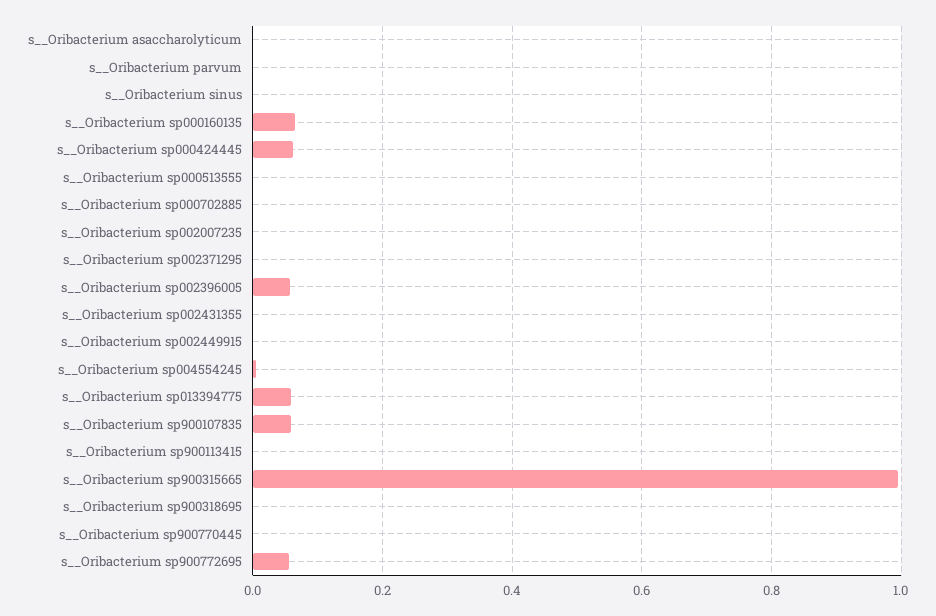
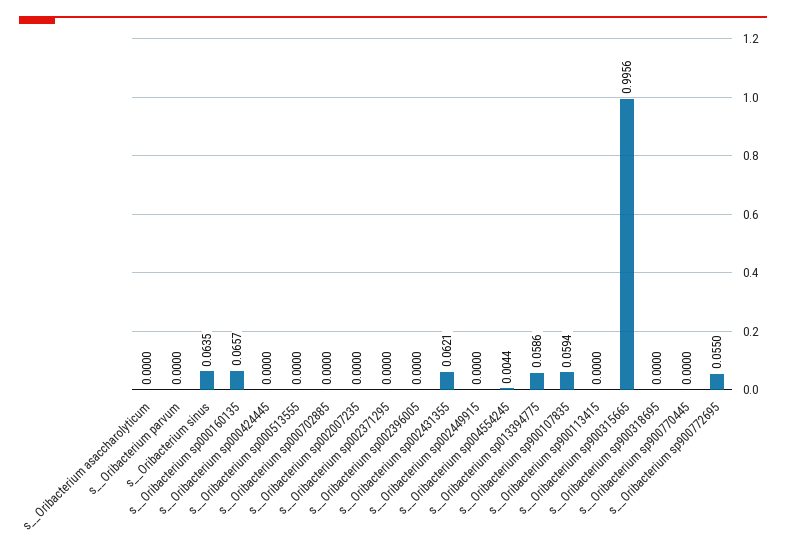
  {
    "s__Oribacterium asaccharolyticum": 0,
    "s__Oribacterium parvum": 0,
-   "s__Oribacterium sinus": 0,
+   "s__Oribacterium sinus": 0.0635,
    "s__Oribacterium sp000160135": 0.0657,
-   "s__Oribacterium sp000424445": 0.06,
+   "s__Oribacterium sp000424445": 0,
    "s__Oribacterium sp000513555": 0,
    "s__Oribacterium sp000702885": 0,
    "s__Oribacterium sp002007235": 0,
    "s__Oribacterium sp002371295": 0,
-   "s__Oribacterium sp002396005": 0.06,
+   "s__Oribacterium sp002396005": 0,
-   "s__Oribacterium sp002431355": 0,
+   "s__Oribacterium sp002431355": 0.0621,
    "s__Oribacterium sp002449915": 0,
    "s__Oribacterium sp004554245": 0.0044,
    "s__Oribacterium sp013394775": 0.0586,
    "s__Oribacterium sp900107835": 0.0594,
    "s__Oribacterium sp900113415": 0,
    "s__Oribacterium sp900315665": 0.9956,
    "s__Oribacterium sp900318695": 0,
    "s__Oribacterium sp900770445": 0,
    "s__Oribacterium sp900772695": 0.055
  }

